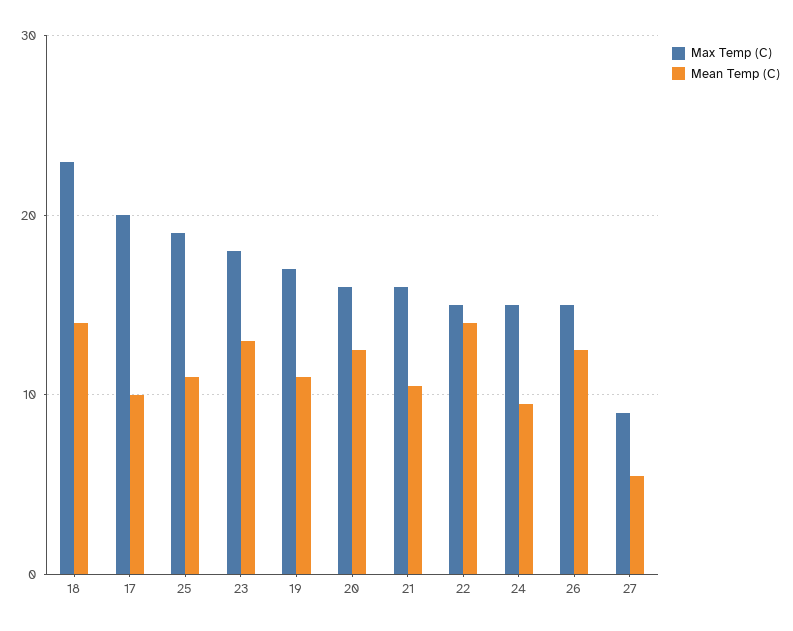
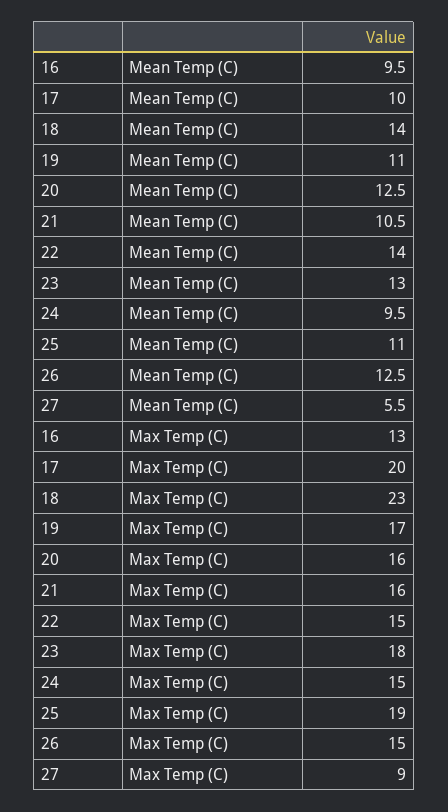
  {
    "Max Temp (C)": {
      "18": 23,
      "17": 20,
      "25": 19,
      "23": 18,
      "19": 17,
      "20": 16,
      "21": 16,
      "22": 15,
      "24": 15,
      "26": 15,
-     "27": 9
+     "27": 9,
+     "16": 13
    },
    "Mean Temp (C)": {
      "18": 14,
      "17": 10,
      "25": 11,
      "23": 13,
      "19": 11,
      "20": 12.5,
      "21": 10.5,
      "22": 14,
      "24": 9.5,
      "26": 12.5,
-     "27": 5.5
+     "27": 5.5,
+     "16": 9.5
    }
  }

